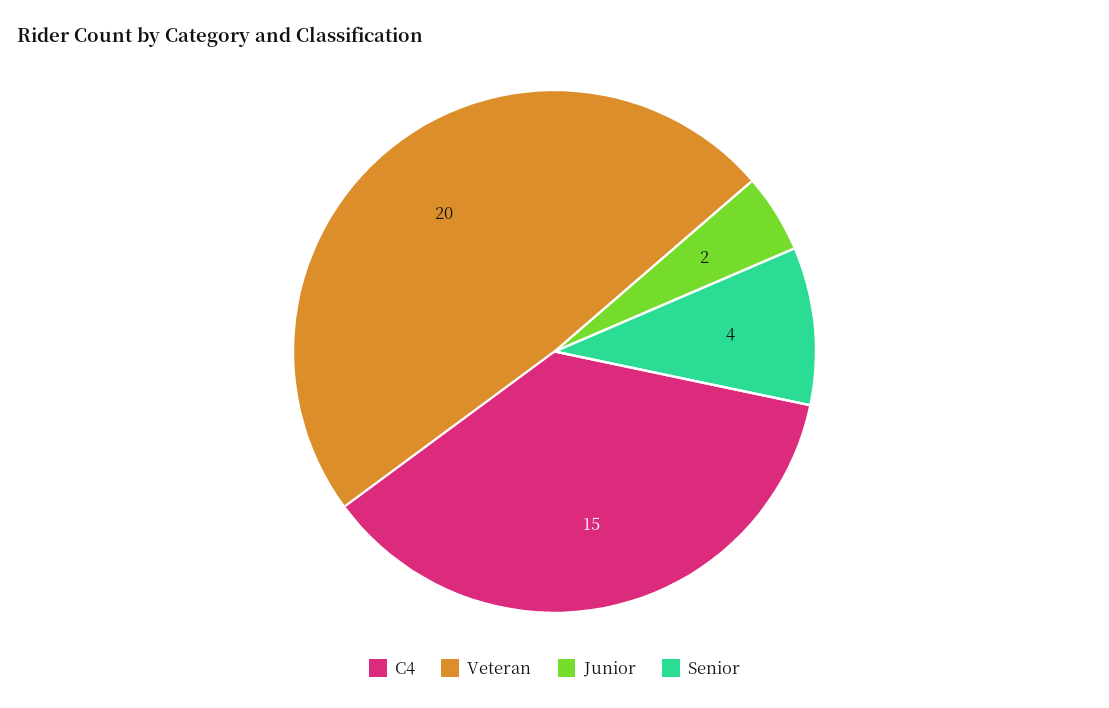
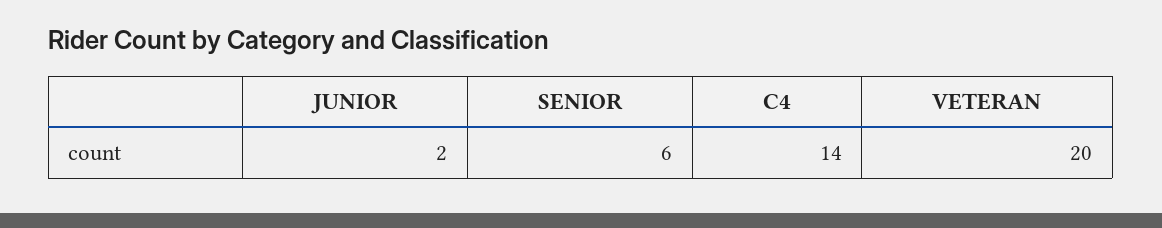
  {
-   "C4": 15,
+   "C4": 14,
    "Veteran": 20,
    "Junior": 2,
-   "Senior": 4
+   "Senior": 6
  }

